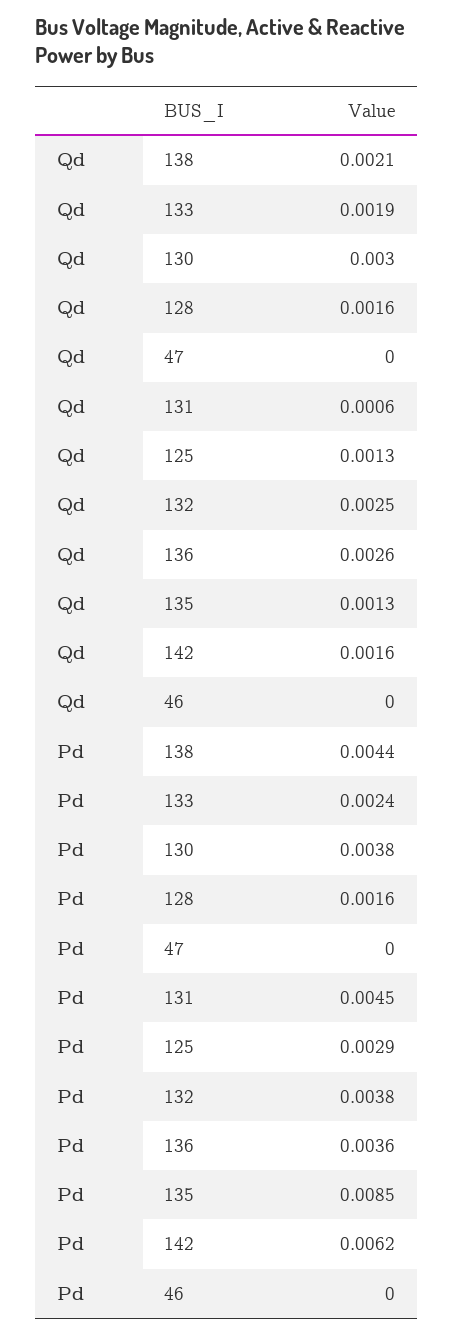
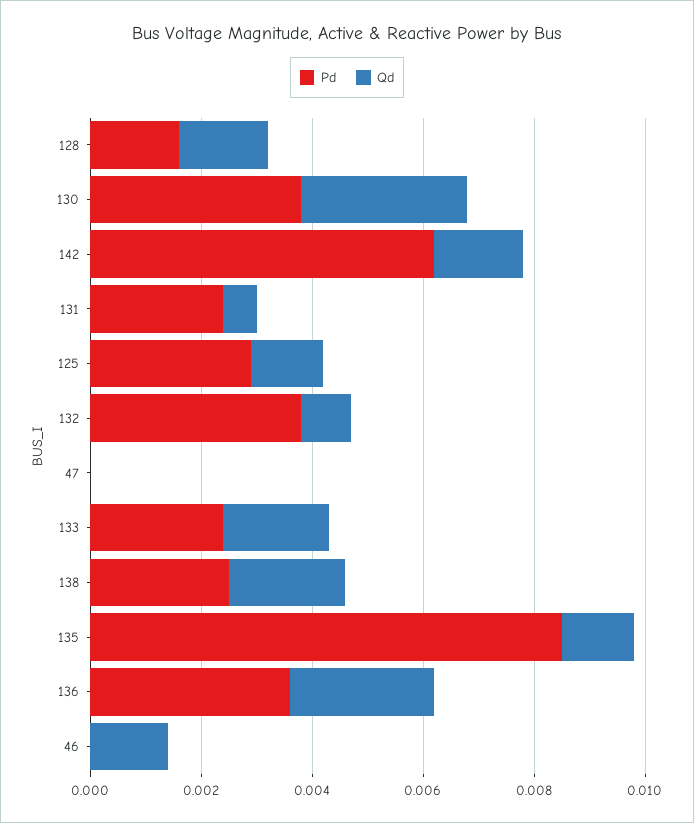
  {
    "Qd": {
      "138": 0.0021,
      "133": 0.0019,
      "130": 0.003,
      "128": 0.0016,
      "47": 0,
      "131": 0.0006,
      "125": 0.0013,
-     "132": 0.0025,
+     "132": 0.001,
      "136": 0.0026,
      "135": 0.0013,
      "142": 0.0016,
-     "46": 0
+     "46": 0.0015
    },
    "Pd": {
-     "138": 0.0044,
+     "138": 0.0025,
      "133": 0.0024,
      "130": 0.0038,
      "128": 0.0016,
      "47": 0,
-     "131": 0.0045,
+     "131": 0.0025,
      "125": 0.0029,
      "132": 0.0038,
      "136": 0.0036,
      "135": 0.0085,
      "142": 0.0062,
      "46": 0
    }
  }

